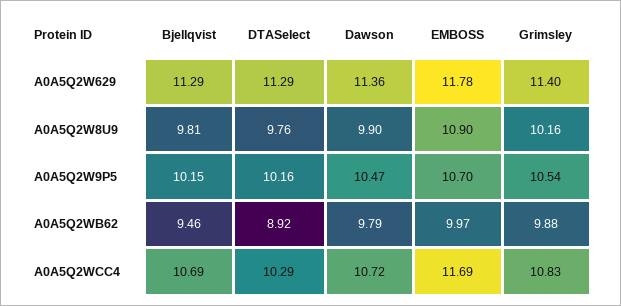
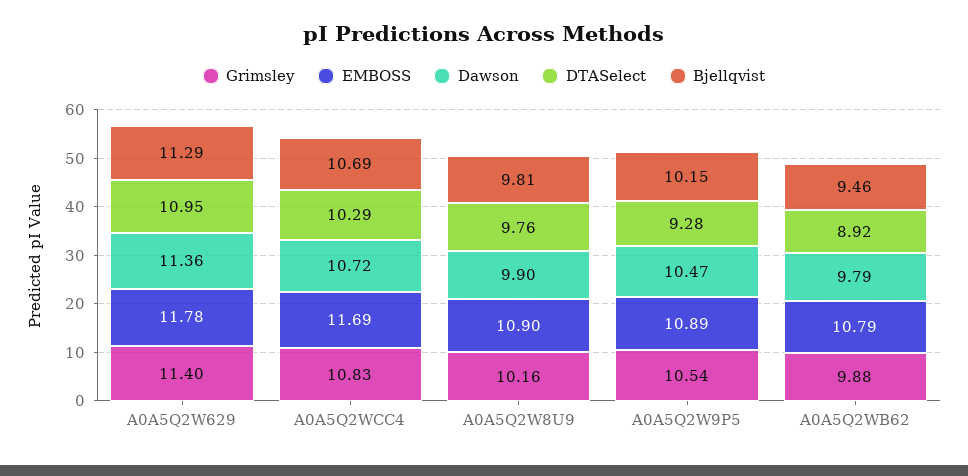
  {
    "Bjellqvist": {
      "A0A5Q2W629": 11.29,
      "A0A5Q2W8U9": 9.81,
      "A0A5Q2W9P5": 10.15,
      "A0A5Q2WB62": 9.46,
      "A0A5Q2WCC4": 10.69
    },
    "DTASelect": {
-     "A0A5Q2W629": 11.29,
+     "A0A5Q2W629": 10.95,
      "A0A5Q2W8U9": 9.76,
-     "A0A5Q2W9P5": 10.16,
+     "A0A5Q2W9P5": 9.28,
      "A0A5Q2WB62": 8.92,
      "A0A5Q2WCC4": 10.29
    },
    "Dawson": {
      "A0A5Q2W629": 11.36,
      "A0A5Q2W8U9": 9.9,
      "A0A5Q2W9P5": 10.47,
      "A0A5Q2WB62": 9.79,
      "A0A5Q2WCC4": 10.72
    },
    "EMBOSS": {
      "A0A5Q2W629": 11.78,
      "A0A5Q2W8U9": 10.9,
-     "A0A5Q2W9P5": 10.7,
+     "A0A5Q2W9P5": 10.89,
-     "A0A5Q2WB62": 9.97,
+     "A0A5Q2WB62": 10.79,
      "A0A5Q2WCC4": 11.69
    },
    "Grimsley": {
      "A0A5Q2W629": 11.4,
      "A0A5Q2W8U9": 10.16,
      "A0A5Q2W9P5": 10.54,
      "A0A5Q2WB62": 9.88,
      "A0A5Q2WCC4": 10.83
    }
  }

